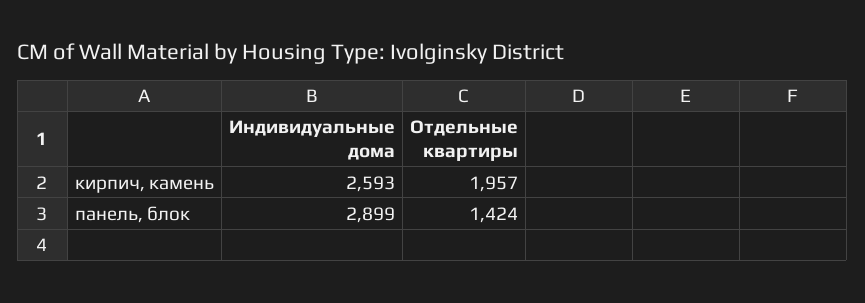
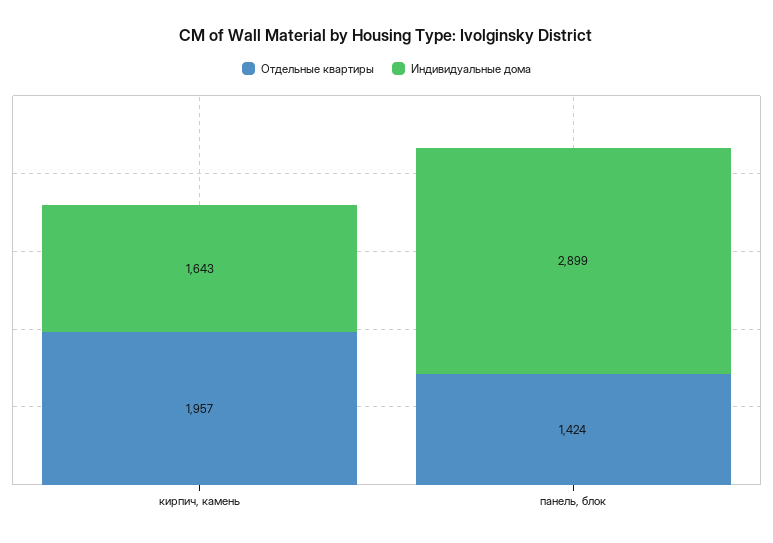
  {
    "Индивидуальные дома": {
-     "кирпич, камень": 2593,
+     "кирпич, камень": 1643,
      "панель, блок": 2899
    },
    "Отдельные квартиры": {
      "кирпич, камень": 1957,
      "панель, блок": 1424
    }
  }

